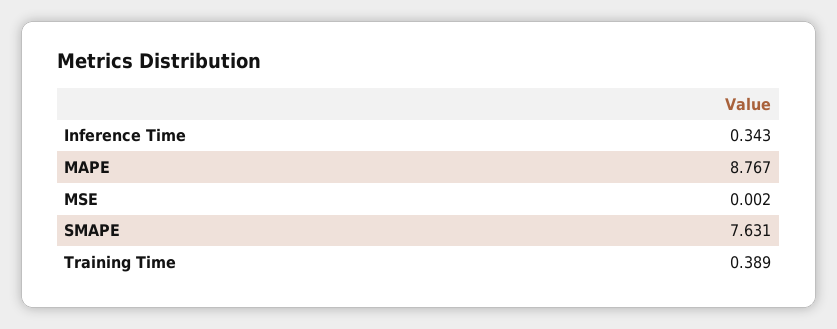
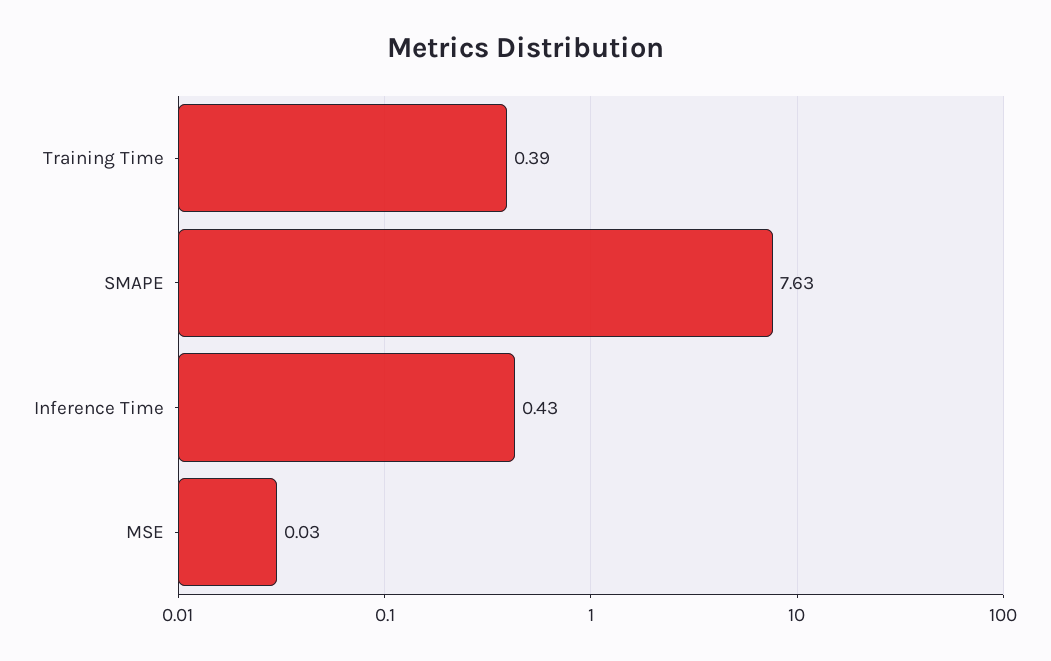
  {
-   "Inference Time": 0.343,
+   "Inference Time": 0.43,
-   "MAPE": 8.767,
-   "MSE": 0.002,
+   "MSE": 0.03,
    "SMAPE": 7.631,
    "Training Time": 0.389
  }

